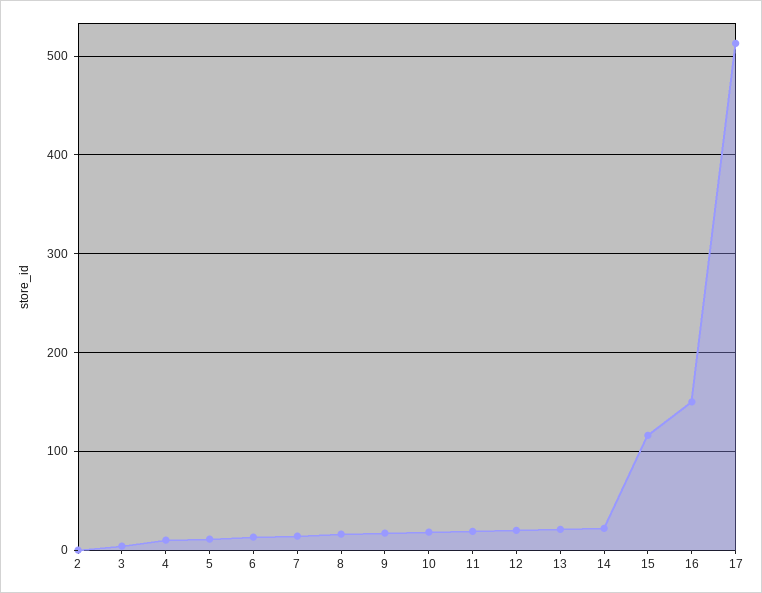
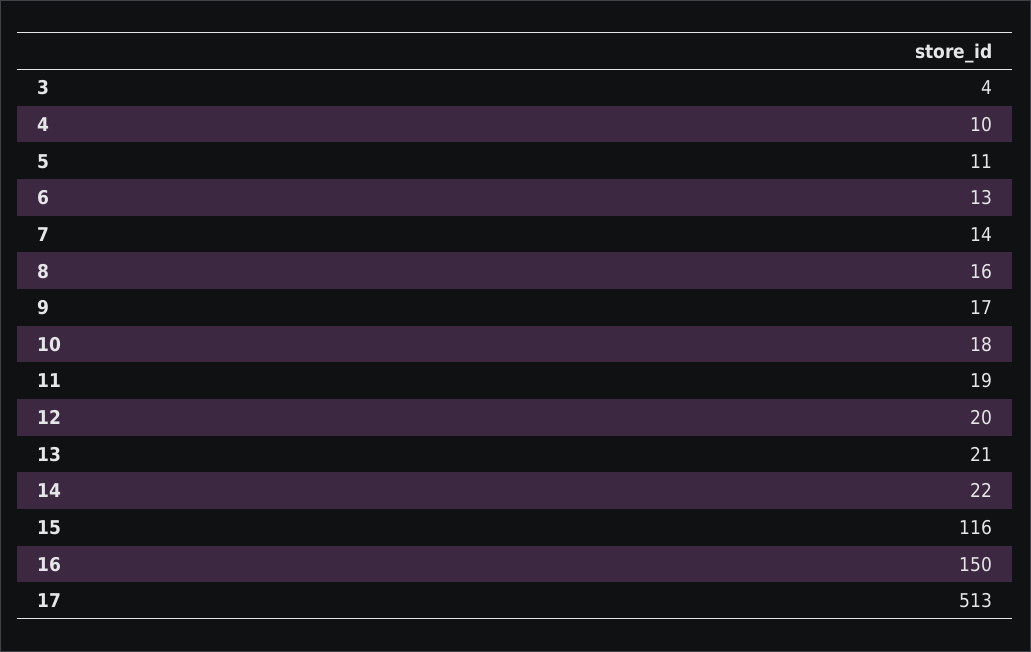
  {
-   "2": 0,
    "3": 4,
    "4": 10,
    "5": 11,
    "6": 13,
    "7": 14,
    "8": 16,
    "9": 17,
    "10": 18,
    "11": 19,
    "12": 20,
    "13": 21,
    "14": 22,
    "15": 116,
    "16": 150,
    "17": 513
  }

